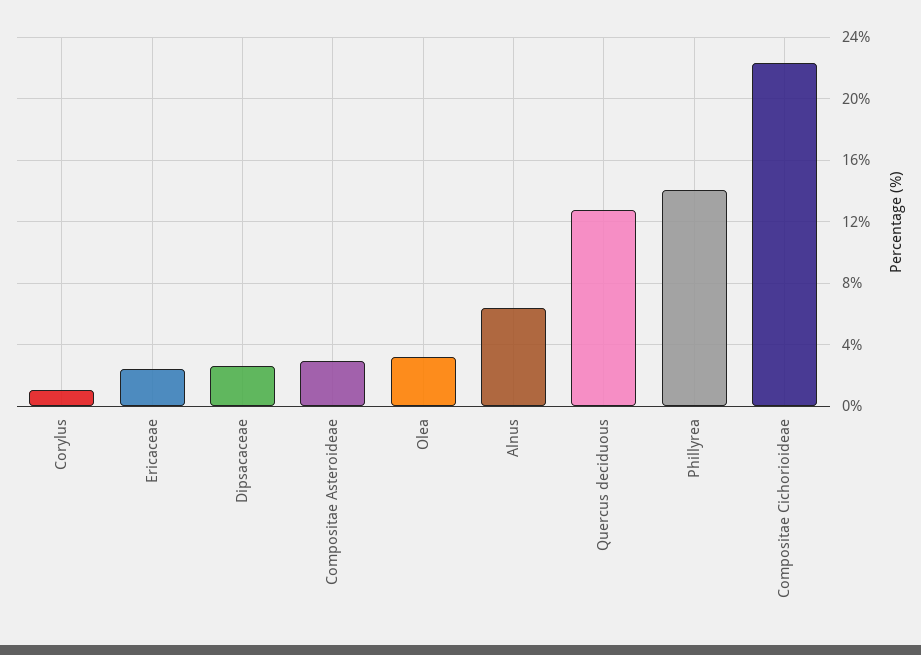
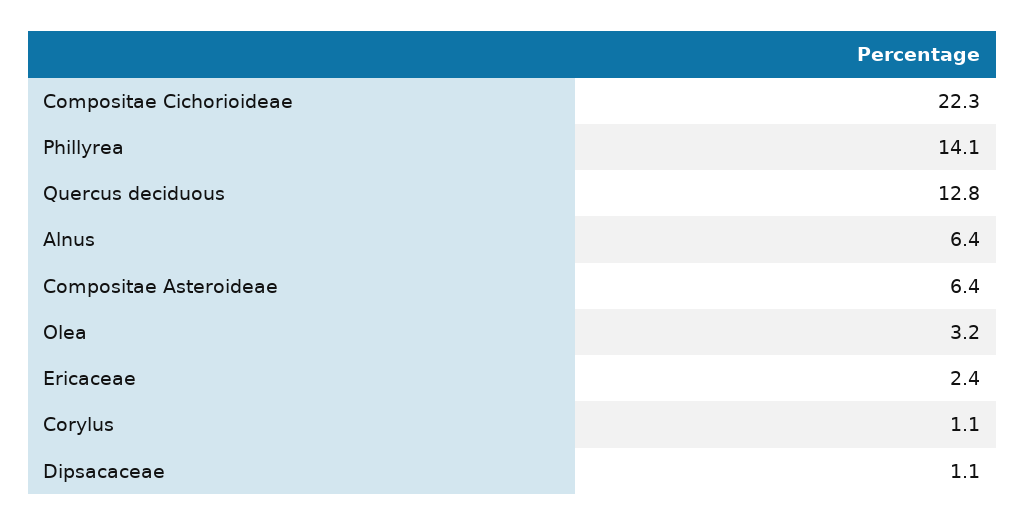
  {
    "Corylus": 1.1,
    "Ericaceae": 2.4,
-   "Dipsacaceae": 2.5,
+   "Dipsacaceae": 1.1,
-   "Compositae Asteroideae": 3,
+   "Compositae Asteroideae": 6.4,
    "Olea": 3.2,
    "Alnus": 6.4,
    "Quercus deciduous": 12.8,
    "Phillyrea": 14.1,
    "Compositae Cichorioideae": 22.3
  }

